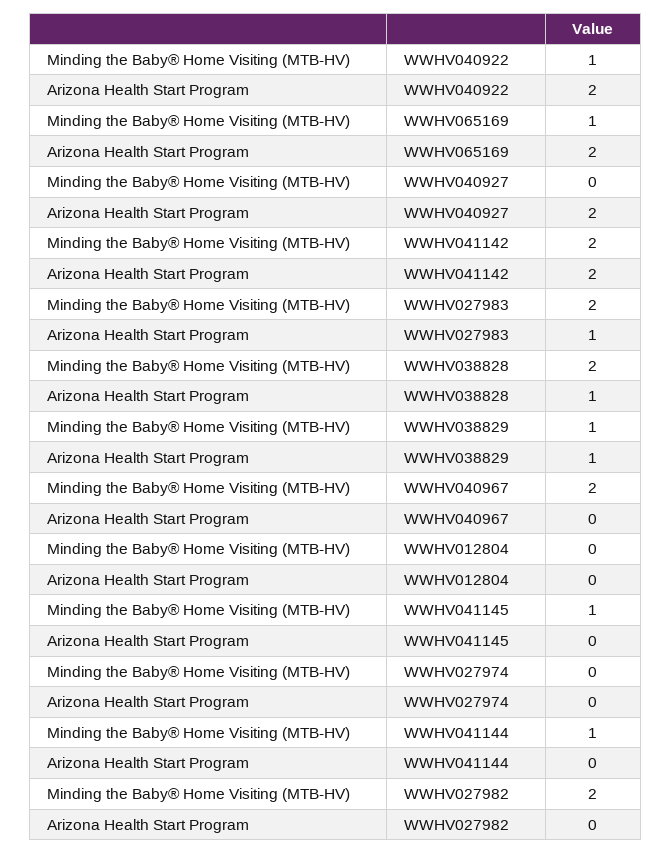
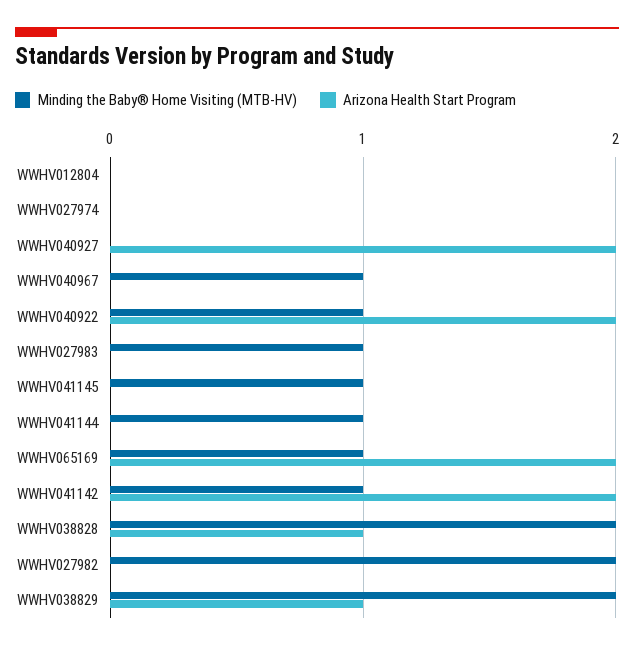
  {
    "Minding the Baby® Home Visiting (MTB-HV)": {
      "WWHV040922": 1,
      "WWHV065169": 1,
      "WWHV040927": 0,
-     "WWHV041142": 2,
+     "WWHV041142": 1,
-     "WWHV027983": 2,
+     "WWHV027983": 1,
      "WWHV038828": 2,
-     "WWHV038829": 1,
+     "WWHV038829": 2,
-     "WWHV040967": 2,
+     "WWHV040967": 1,
      "WWHV012804": 0,
      "WWHV041145": 1,
      "WWHV027974": 0,
      "WWHV041144": 1,
      "WWHV027982": 2
    },
    "Arizona Health Start Program": {
      "WWHV040922": 2,
      "WWHV065169": 2,
      "WWHV040927": 2,
      "WWHV041142": 2,
-     "WWHV027983": 1,
+     "WWHV027983": 0,
      "WWHV038828": 1,
      "WWHV038829": 1,
      "WWHV040967": 0,
      "WWHV012804": 0,
      "WWHV041145": 0,
      "WWHV027974": 0,
      "WWHV041144": 0,
      "WWHV027982": 0
    }
  }

